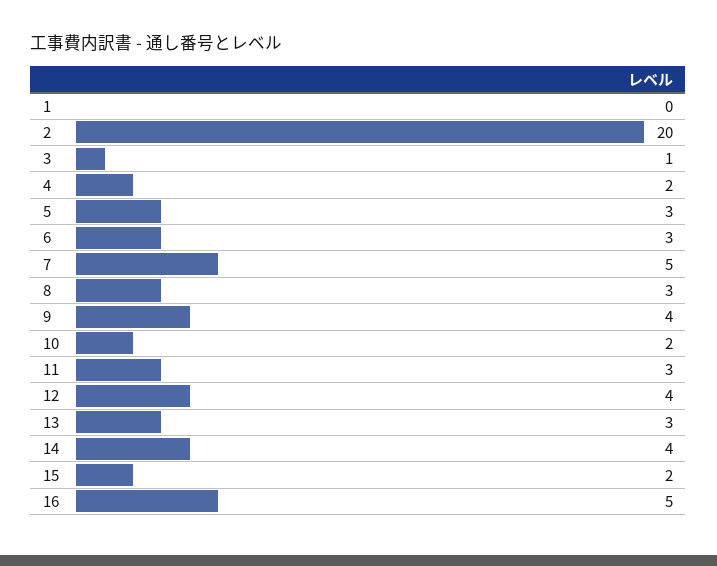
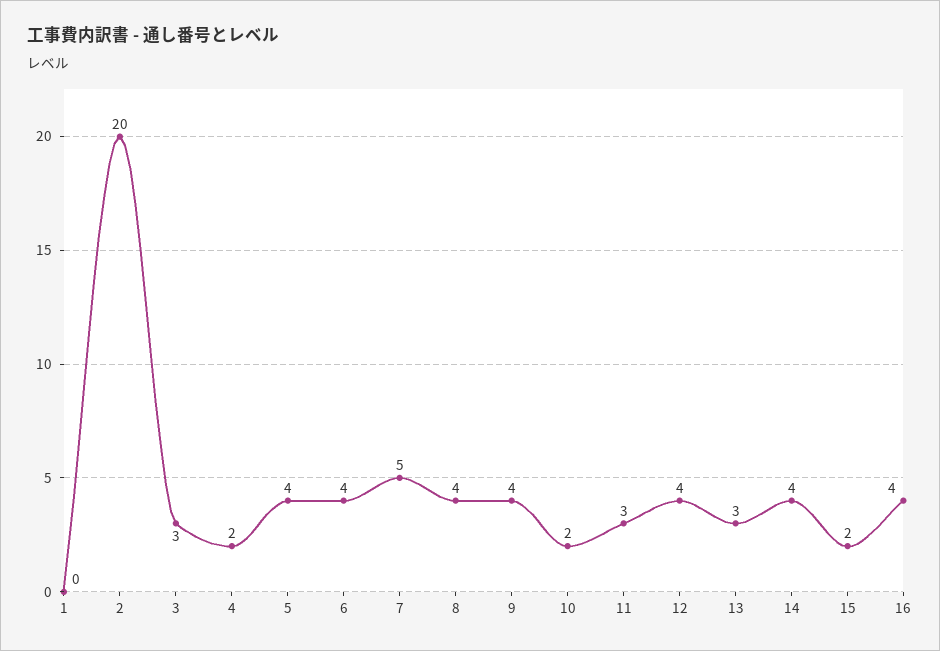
  {
    "1": 0,
    "2": 20,
-   "3": 1,
+   "3": 3,
    "4": 2,
-   "5": 3,
+   "5": 4,
-   "6": 3,
+   "6": 4,
    "7": 5,
-   "8": 3,
+   "8": 4,
    "9": 4,
    "10": 2,
    "11": 3,
    "12": 4,
    "13": 3,
    "14": 4,
    "15": 2,
-   "16": 5
+   "16": 4
  }

